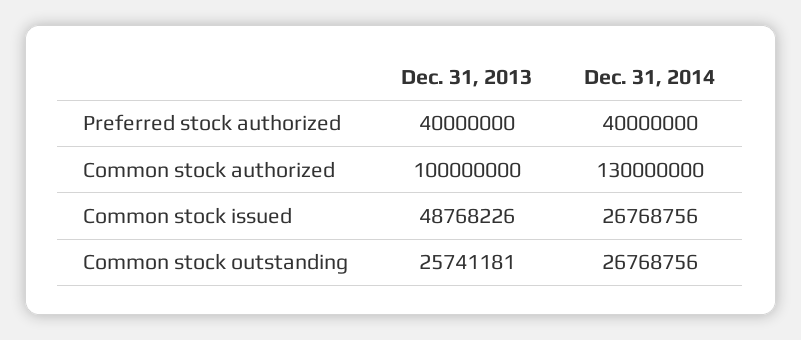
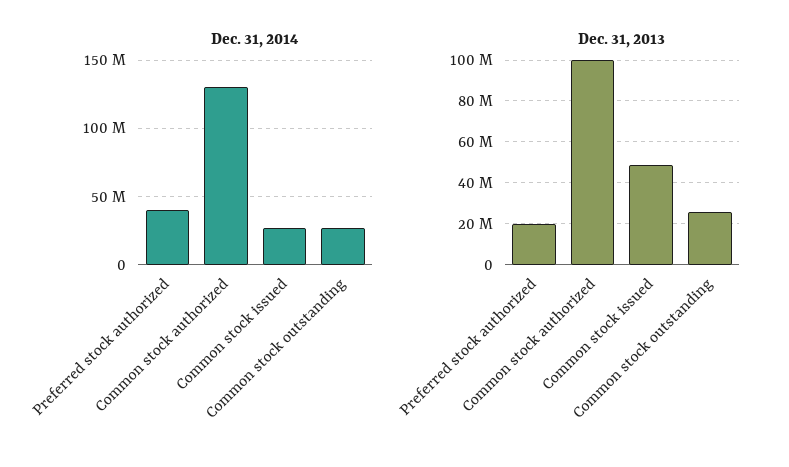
  {
    "Dec. 31, 2013": {
-     "Preferred stock authorized": 40000000,
+     "Preferred stock authorized": 20000000,
      "Common stock authorized": 100000000,
      "Common stock issued": 48768226,
      "Common stock outstanding": 25741181
    },
    "Dec. 31, 2014": {
      "Preferred stock authorized": 40000000,
      "Common stock authorized": 130000000,
      "Common stock issued": 26768756,
      "Common stock outstanding": 26768756
    }
  }

